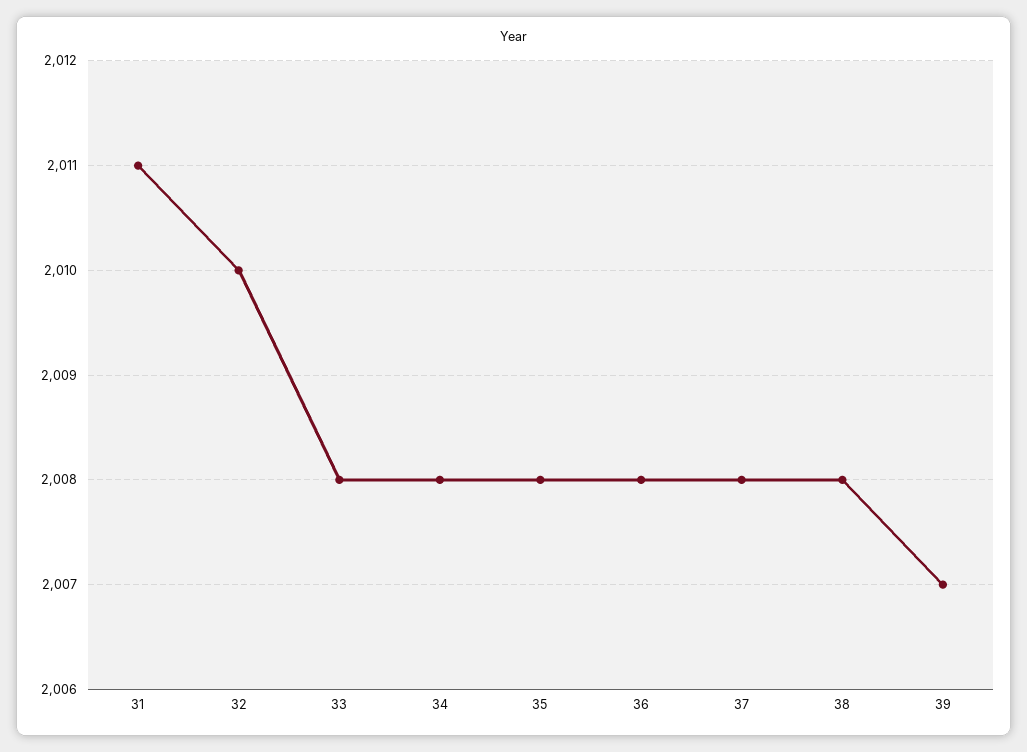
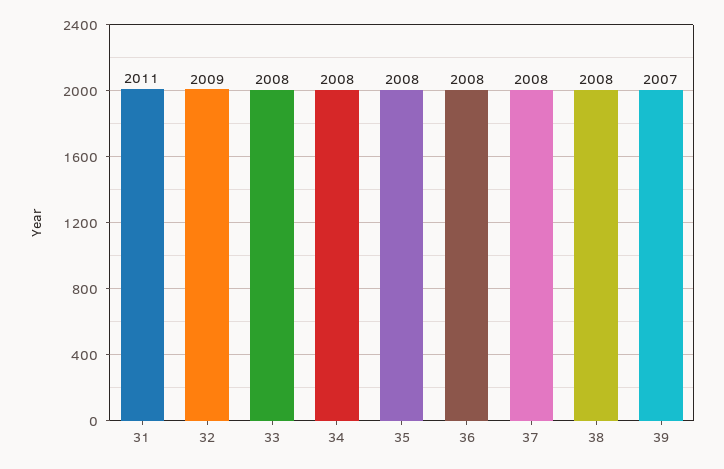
  {
    "31": 2011,
-   "32": 2010,
+   "32": 2009,
    "33": 2008,
    "34": 2008,
    "35": 2008,
    "36": 2008,
    "37": 2008,
    "38": 2008,
    "39": 2007
  }

